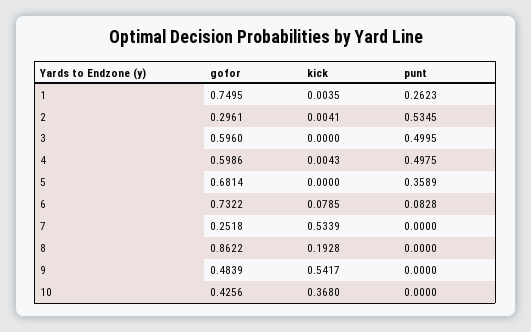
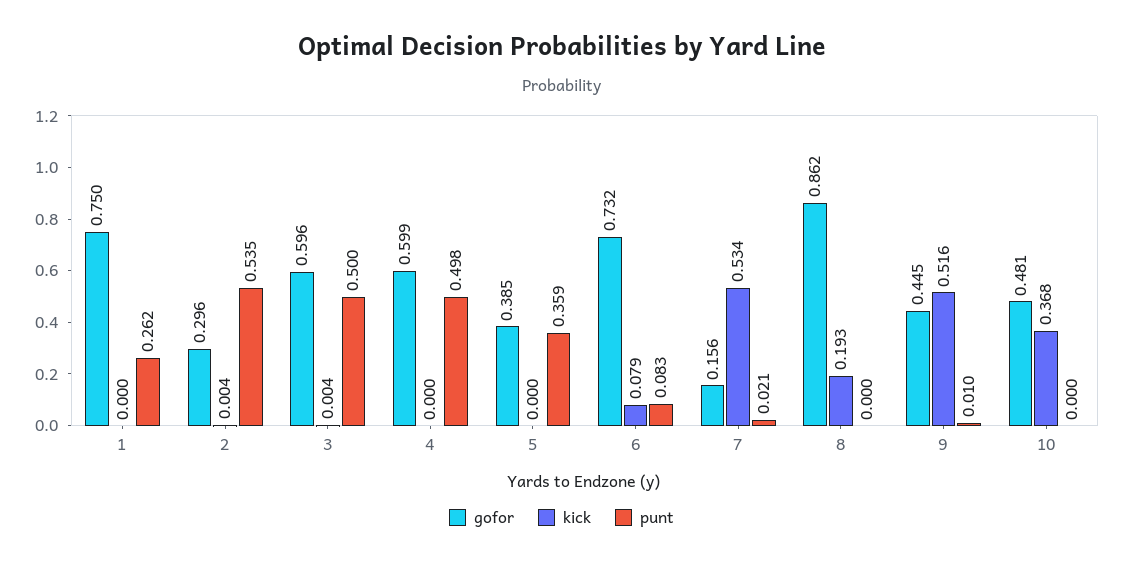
  {
    "gofor": {
      "1": 0.7495,
      "2": 0.2961,
      "3": 0.596,
      "4": 0.5986,
-     "5": 0.6814,
+     "5": 0.385,
      "6": 0.7322,
-     "7": 0.2518,
+     "7": 0.156,
      "8": 0.8622,
-     "9": 0.4839,
+     "9": 0.445,
-     "10": 0.4256
+     "10": 0.481
    },
    "kick": {
-     "1": 0.0035,
+     "1": 0,
      "2": 0.0041,
-     "3": 0,
+     "3": 0.004,
-     "4": 0.0043,
+     "4": 0,
      "5": 0,
      "6": 0.0785,
      "7": 0.5339,
      "8": 0.1928,
-     "9": 0.5417,
+     "9": 0.516,
      "10": 0.368
    },
    "punt": {
      "1": 0.2623,
      "2": 0.5345,
      "3": 0.4995,
      "4": 0.4975,
      "5": 0.3589,
      "6": 0.0828,
-     "7": 0,
+     "7": 0.021,
      "8": 0,
-     "9": 0,
+     "9": 0.01,
      "10": 0
    }
  }

